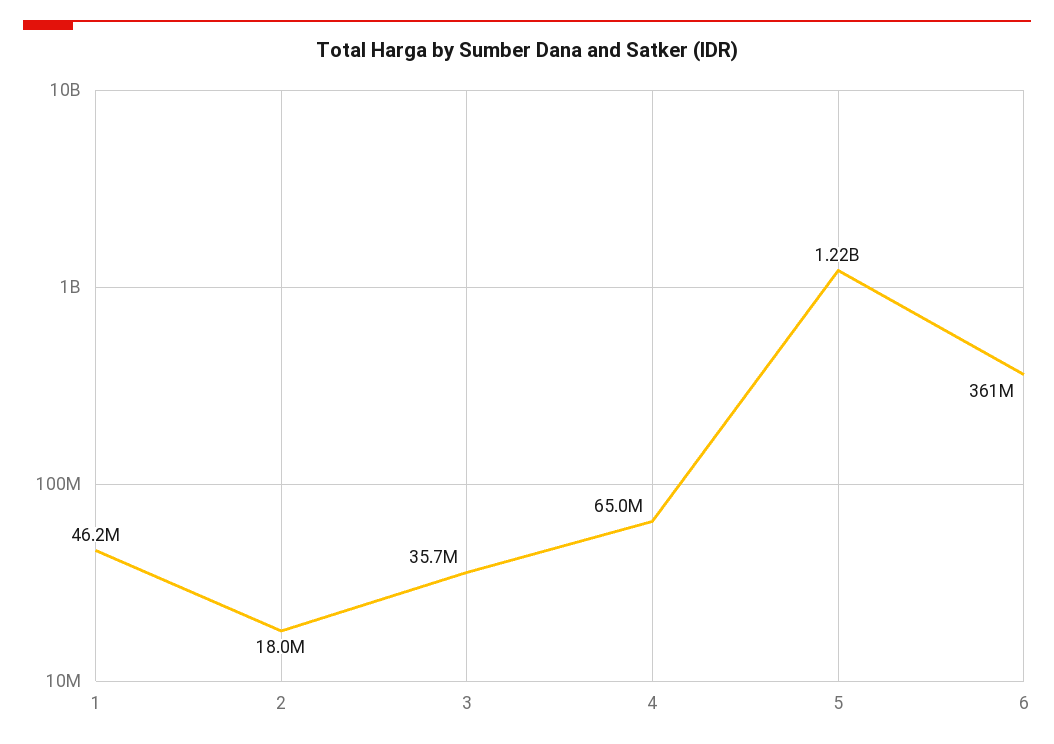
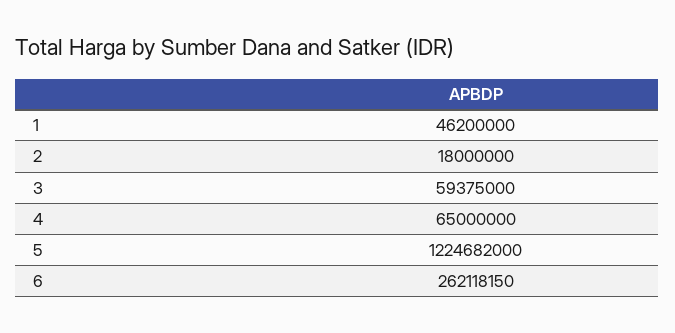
  {
    "1": 46200000,
    "2": 18000000,
-   "3": 35700000,
+   "3": 59375000,
    "4": 65000000,
    "5": 1224682000,
-   "6": 361000000
+   "6": 262118150
  }

